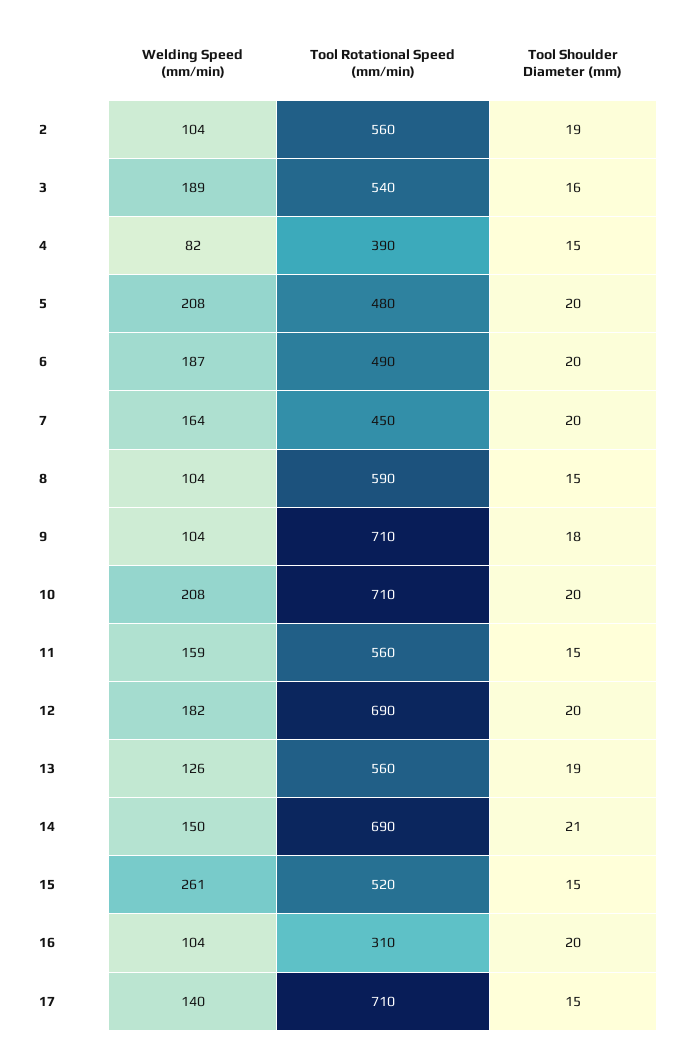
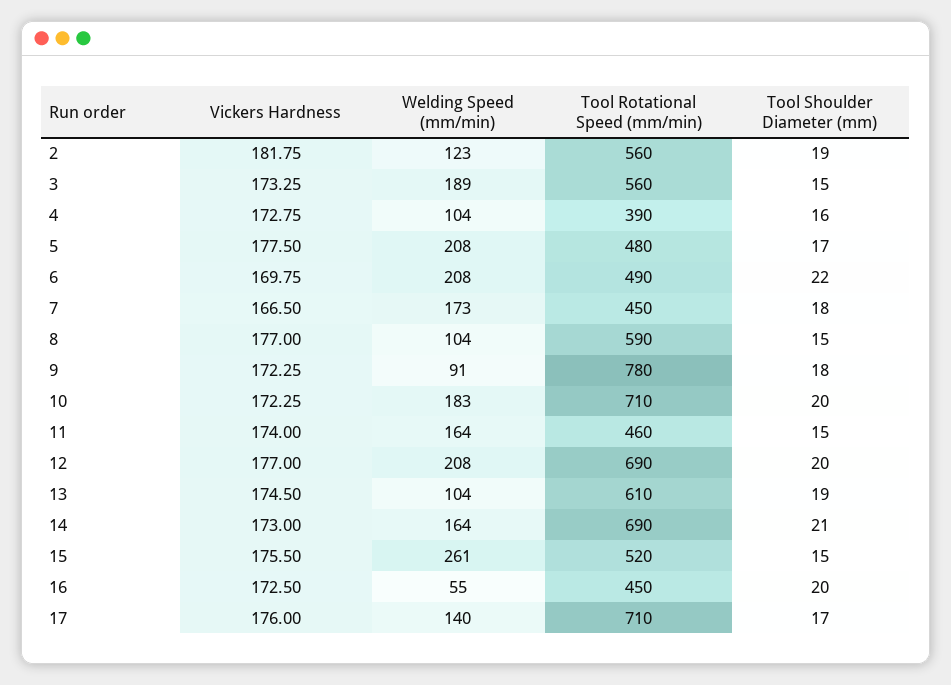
  {
    "Welding Speed (mm/min)": {
-     "2": 104,
+     "2": 123,
      "3": 189,
-     "4": 82,
+     "4": 104,
      "5": 208,
-     "6": 187,
+     "6": 208,
-     "7": 164,
+     "7": 173,
      "8": 104,
-     "9": 104,
+     "9": 91,
-     "10": 208,
+     "10": 183,
-     "11": 159,
+     "11": 164,
-     "12": 182,
+     "12": 208,
-     "13": 126,
+     "13": 104,
-     "14": 150,
+     "14": 164,
      "15": 261,
-     "16": 104,
+     "16": 55,
      "17": 140
    },
    "Tool Rotational Speed (mm/min)": {
      "2": 560,
-     "3": 540,
+     "3": 560,
      "4": 390,
      "5": 480,
      "6": 490,
      "7": 450,
      "8": 590,
-     "9": 710,
+     "9": 780,
      "10": 710,
-     "11": 560,
+     "11": 460,
      "12": 690,
-     "13": 560,
+     "13": 610,
      "14": 690,
      "15": 520,
-     "16": 310,
+     "16": 450,
      "17": 710
    },
    "Tool Shoulder Diameter (mm)": {
      "2": 19,
-     "3": 16,
+     "3": 15,
-     "4": 15,
+     "4": 16,
-     "5": 20,
+     "5": 17,
-     "6": 20,
+     "6": 22,
-     "7": 20,
+     "7": 18,
      "8": 15,
      "9": 18,
      "10": 20,
      "11": 15,
      "12": 20,
      "13": 19,
      "14": 21,
      "15": 15,
      "16": 20,
-     "17": 15
+     "17": 17
-   }
+   },
+   "Vickers Hardness": {
+     "2": 181.75,
+     "3": 173.25,
+     "4": 172.75,
+     "5": 177.5,
+     "6": 169.75,
+     "7": 166.5,
+     "8": 177,
+     "9": 172.25,
+     "10": 172.25,
+     "11": 174,
+     "12": 177,
+     "13": 174.5,
+     "14": 173,
+     "15": 175.5,
+     "16": 172.5,
+     "17": 176
+   }
  }

